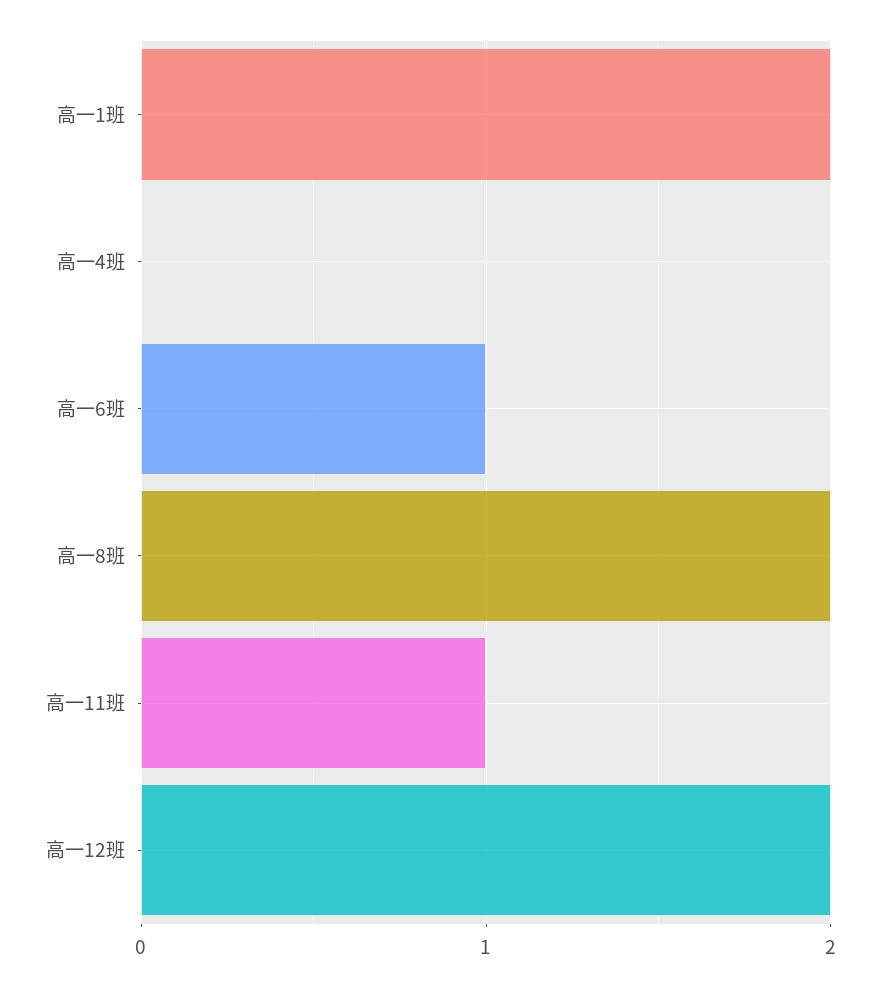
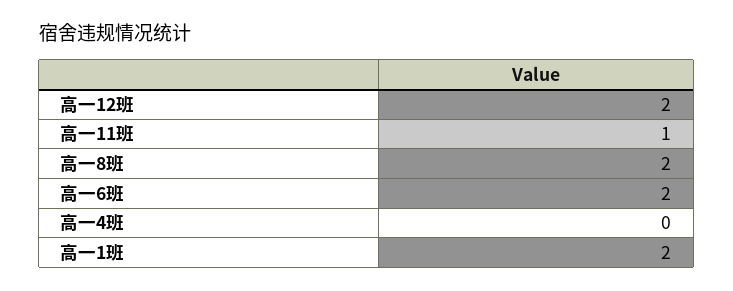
  {
    "高一1班": 2,
    "高一4班": 0,
-   "高一6班": 1,
+   "高一6班": 2,
    "高一8班": 2,
    "高一11班": 1,
    "高一12班": 2
  }

